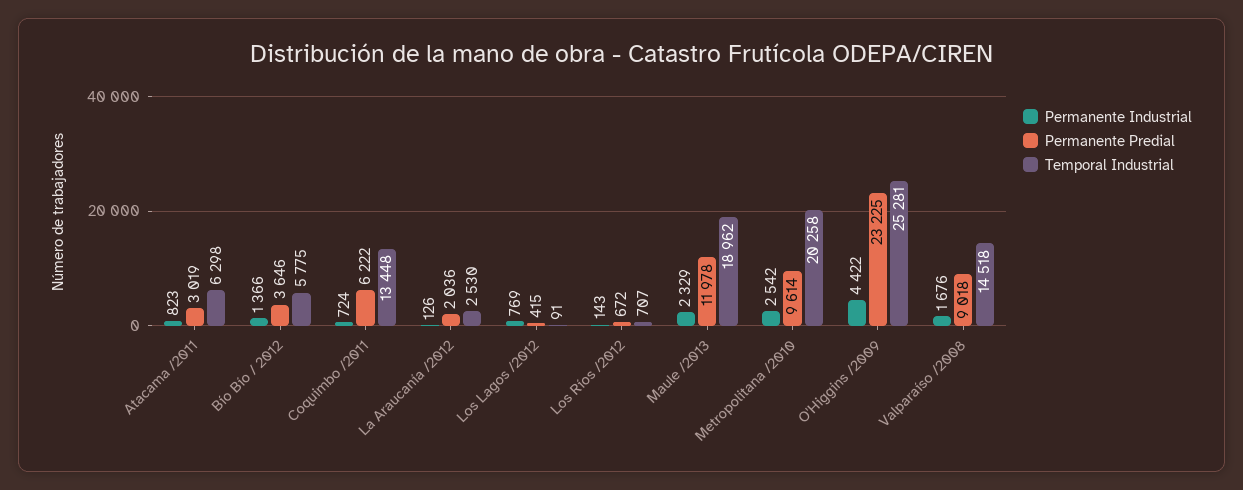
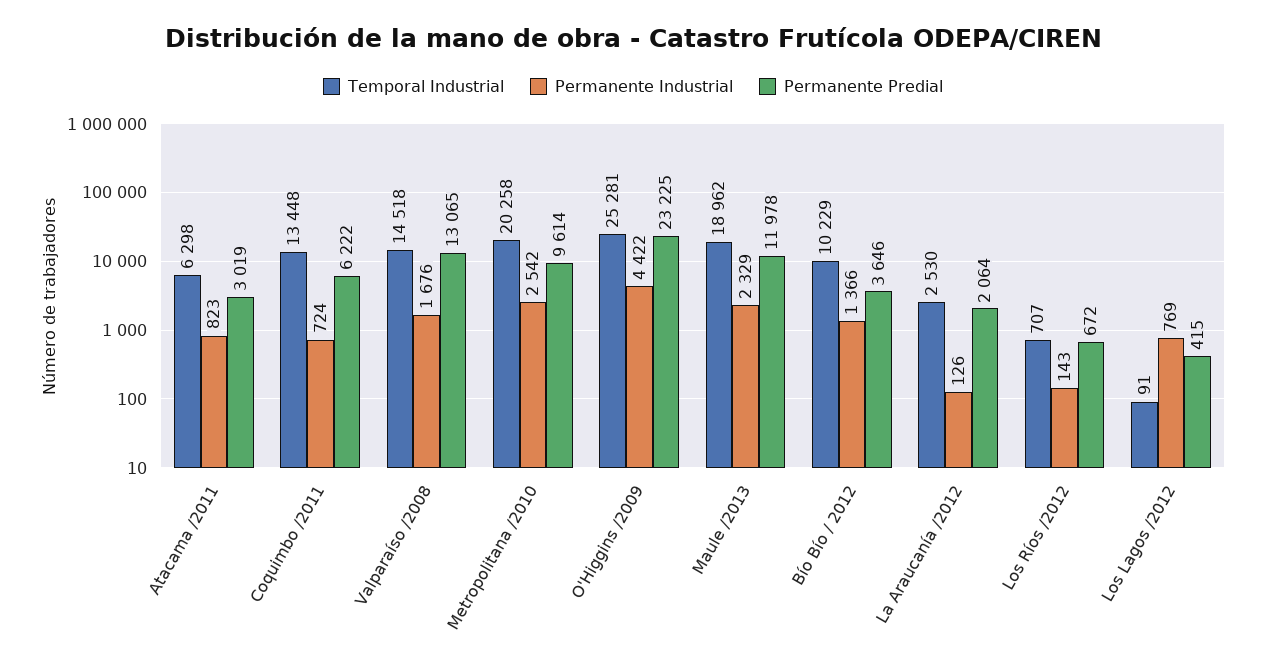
  {
    "Permanente Industrial": {
      "Atacama /2011": 823,
      "Bío Bío / 2012": 1366,
      "Coquimbo /2011": 724,
      "La Araucanía /2012": 126,
      "Los Lagos /2012": 769,
      "Los Ríos /2012": 143,
      "Maule /2013": 2329,
      "Metropolitana /2010": 2542,
      "O'Higgins /2009": 4422,
      "Valparaíso /2008": 1676
    },
    "Permanente Predial": {
      "Atacama /2011": 3019,
      "Bío Bío / 2012": 3646,
      "Coquimbo /2011": 6222,
-     "La Araucanía /2012": 2036,
+     "La Araucanía /2012": 2064,
      "Los Lagos /2012": 415,
      "Los Ríos /2012": 672,
      "Maule /2013": 11978,
      "Metropolitana /2010": 9614,
      "O'Higgins /2009": 23225,
-     "Valparaíso /2008": 9018
+     "Valparaíso /2008": 13065
    },
    "Temporal Industrial": {
      "Atacama /2011": 6298,
-     "Bío Bío / 2012": 5775,
+     "Bío Bío / 2012": 10229,
      "Coquimbo /2011": 13448,
      "La Araucanía /2012": 2530,
      "Los Lagos /2012": 91,
      "Los Ríos /2012": 707,
      "Maule /2013": 18962,
      "Metropolitana /2010": 20258,
      "O'Higgins /2009": 25281,
      "Valparaíso /2008": 14518
    }
  }

